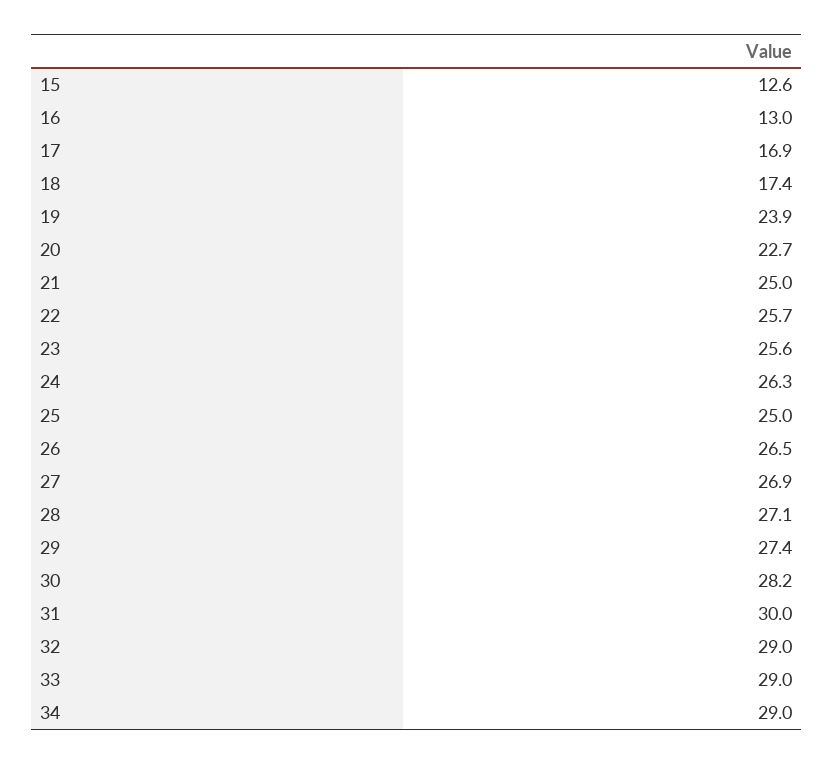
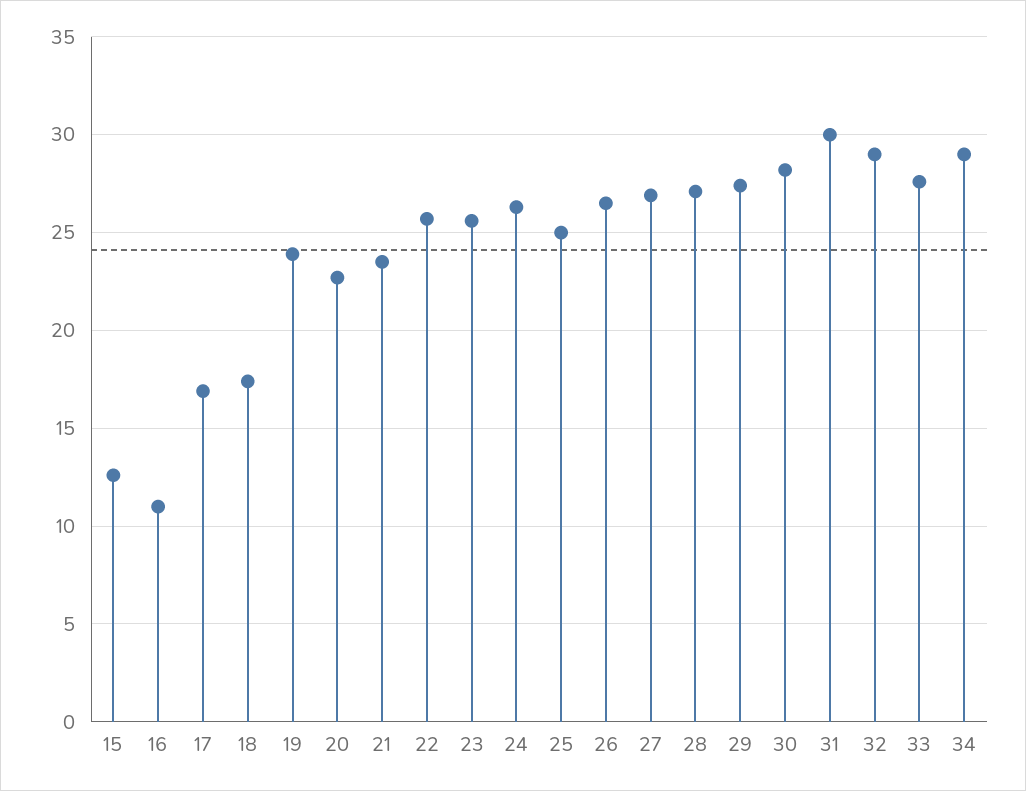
  {
    "15": 12.6,
-   "16": 13,
+   "16": 11,
    "17": 16.9,
    "18": 17.4,
    "19": 23.9,
    "20": 22.7,
-   "21": 25,
+   "21": 23.5,
    "22": 25.7,
    "23": 25.6,
    "24": 26.3,
    "25": 25,
    "26": 26.5,
    "27": 26.9,
    "28": 27.1,
    "29": 27.4,
    "30": 28.2,
    "31": 30,
    "32": 29,
-   "33": 29,
+   "33": 27.5,
    "34": 29
  }

